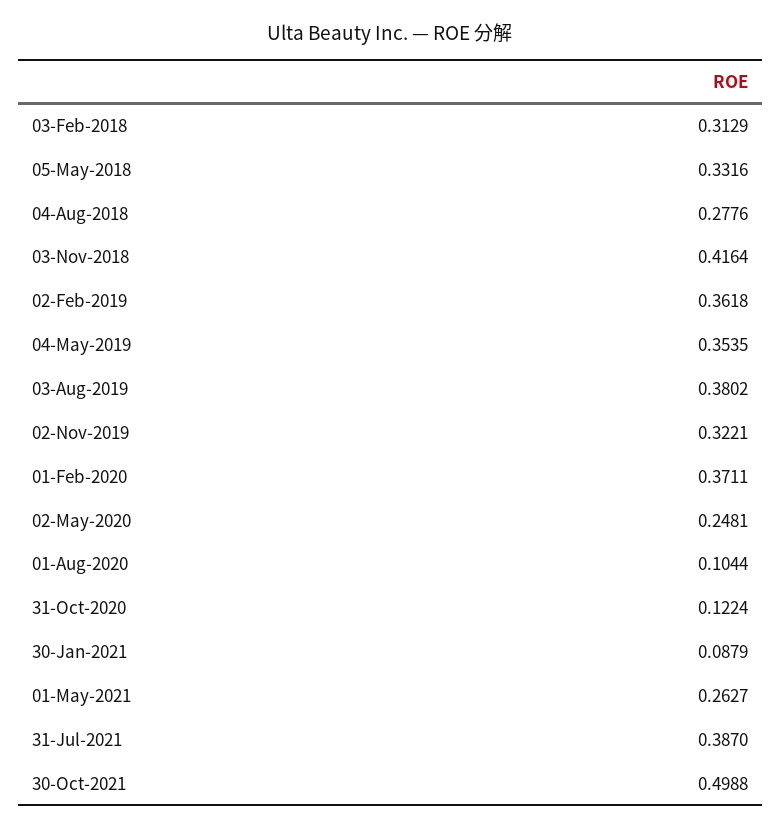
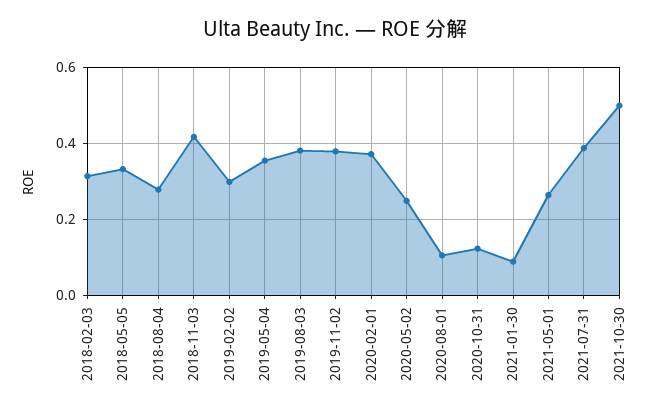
  {
    "03-Feb-2018": 0.3129,
    "05-May-2018": 0.3316,
    "04-Aug-2018": 0.2776,
    "03-Nov-2018": 0.4164,
-   "02-Feb-2019": 0.3618,
+   "02-Feb-2019": 0.3,
    "04-May-2019": 0.3535,
    "03-Aug-2019": 0.3802,
-   "02-Nov-2019": 0.3221,
+   "02-Nov-2019": 0.38,
    "01-Feb-2020": 0.3711,
    "02-May-2020": 0.2481,
    "01-Aug-2020": 0.1044,
    "31-Oct-2020": 0.1224,
    "30-Jan-2021": 0.0879,
    "01-May-2021": 0.2627,
    "31-Jul-2021": 0.387,
    "30-Oct-2021": 0.4988
  }

